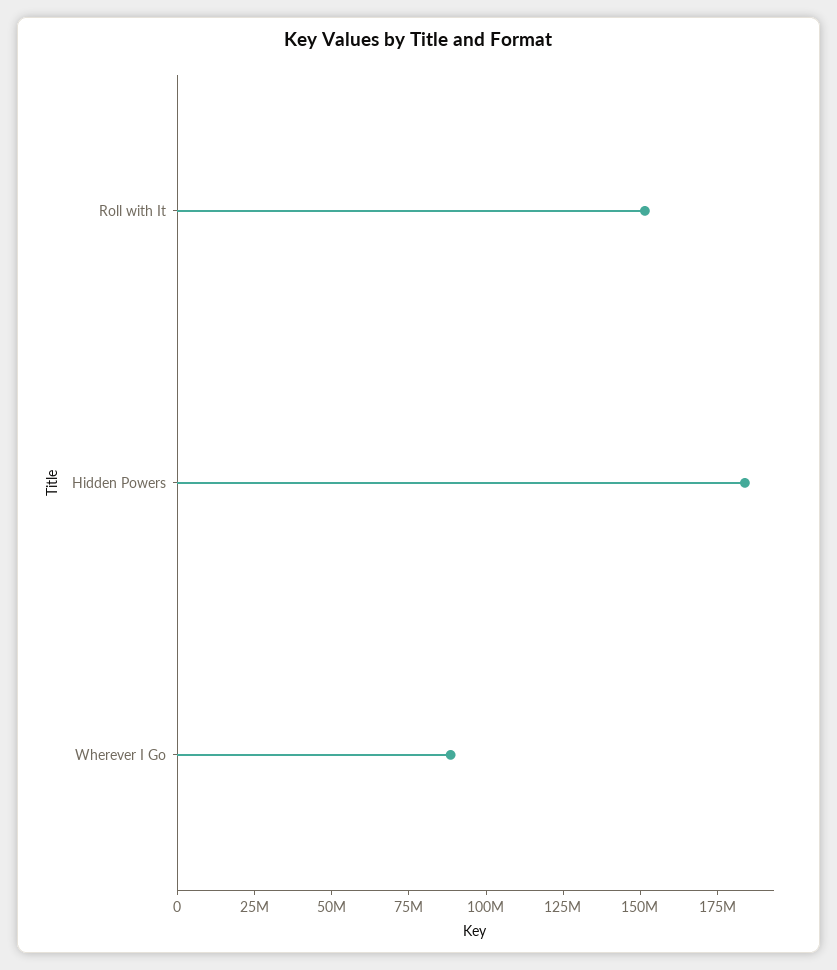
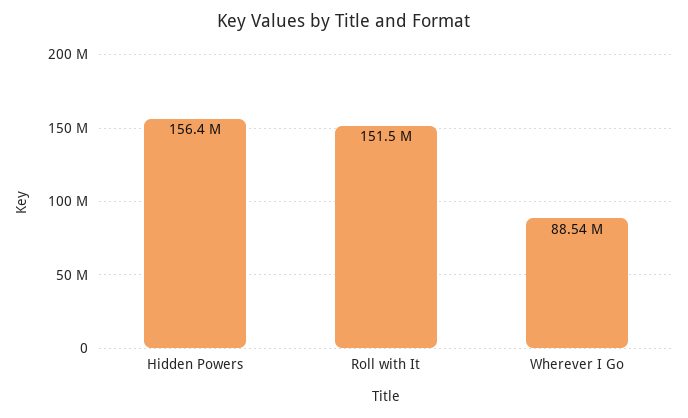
  {
    "Roll with It": 151500000,
-   "Hidden Powers": 185000000,
+   "Hidden Powers": 156400000,
    "Wherever I Go": 88540000
  }

